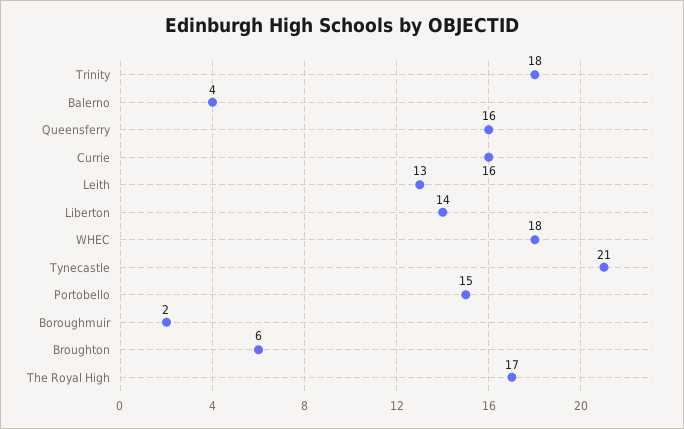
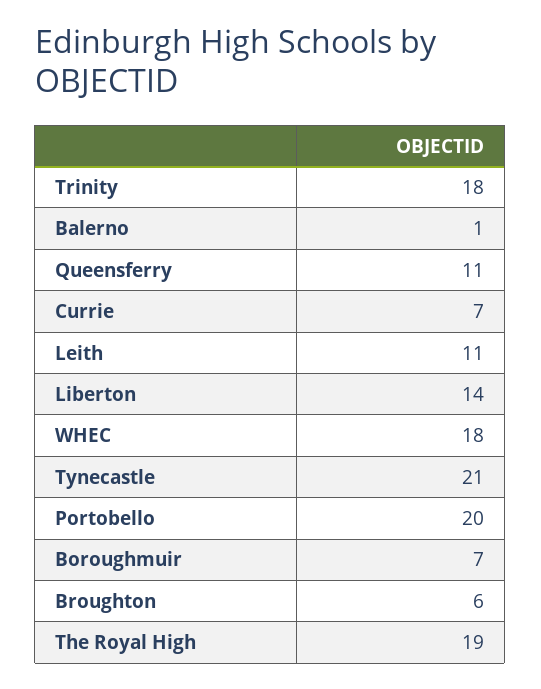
  {
    "Trinity": 18,
-   "Balerno": 4,
+   "Balerno": 1,
-   "Queensferry": 16,
+   "Queensferry": 11,
-   "Currie": 16,
+   "Currie": 7,
-   "Leith": 13,
+   "Leith": 11,
    "Liberton": 14,
    "WHEC": 18,
    "Tynecastle": 21,
-   "Portobello": 15,
+   "Portobello": 20,
-   "Boroughmuir": 2,
+   "Boroughmuir": 7,
    "Broughton": 6,
-   "The Royal High": 17
+   "The Royal High": 19
  }

